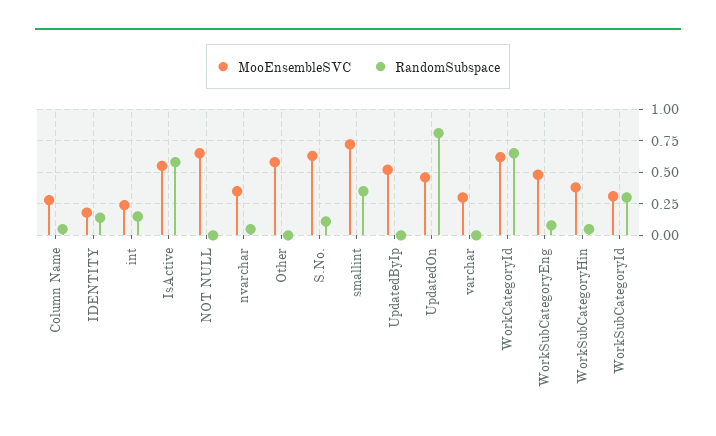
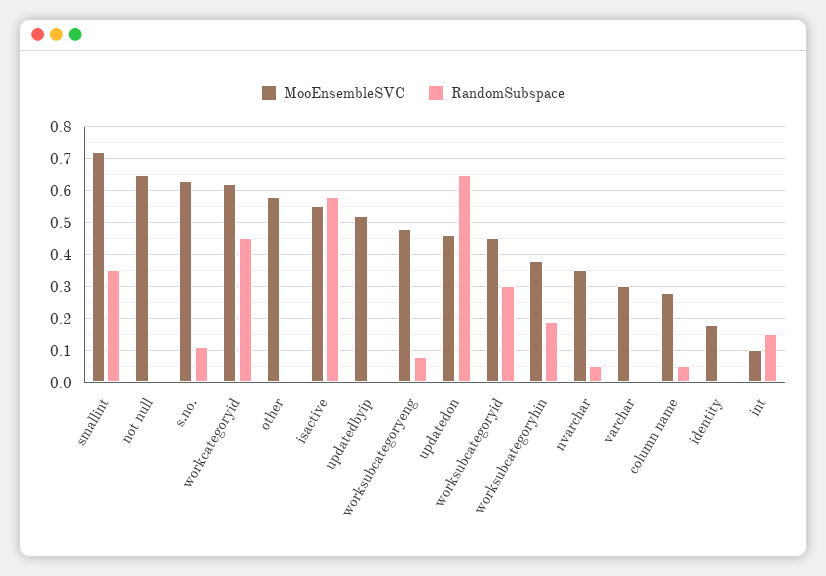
  {
    "MooEnsembleSVC": {
      "Column Name": 0.3,
      "IDENTITY": 0.2,
-     "int": 0.25,
+     "int": 0.1,
      "IsActive": 0.55,
      "NOT NULL": 0.65,
      "nvarchar": 0.35,
      "Other": 0.6,
      "S.No.": 0.65,
      "smallint": 0.7,
      "UpdatedByIp": 0.5,
      "UpdatedOn": 0.45,
      "varchar": 0.3,
      "WorkCategoryId": 0.6,
      "WorkSubCategoryEng": 0.5,
      "WorkSubCategoryHin": 0.4,
-     "WorkSubCategoryId": 0.3
+     "WorkSubCategoryId": 0.45
    },
    "RandomSubspace": {
      "Column Name": 0.05,
-     "IDENTITY": 0.15,
+     "IDENTITY": 0,
      "int": 0.15,
      "IsActive": 0.6,
      "NOT NULL": 0,
      "nvarchar": 0.05,
      "Other": 0,
      "S.No.": 0.1,
      "smallint": 0.35,
      "UpdatedByIp": 0,
-     "UpdatedOn": 0.8,
+     "UpdatedOn": 0.65,
      "varchar": 0,
-     "WorkCategoryId": 0.65,
+     "WorkCategoryId": 0.45,
      "WorkSubCategoryEng": 0.1,
-     "WorkSubCategoryHin": 0.05,
+     "WorkSubCategoryHin": 0.2,
      "WorkSubCategoryId": 0.3
    }
  }

